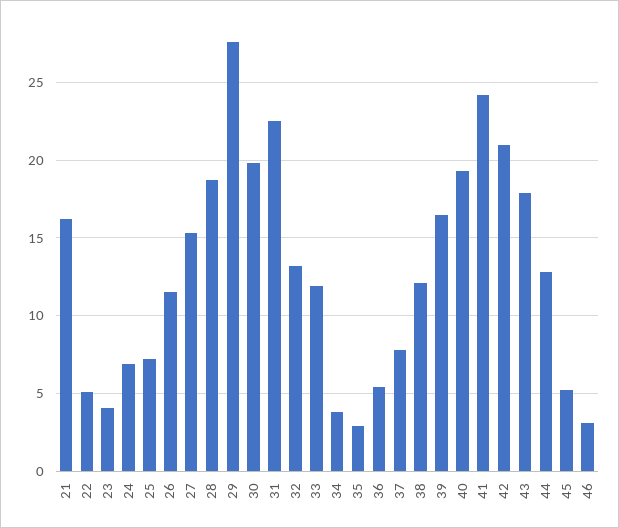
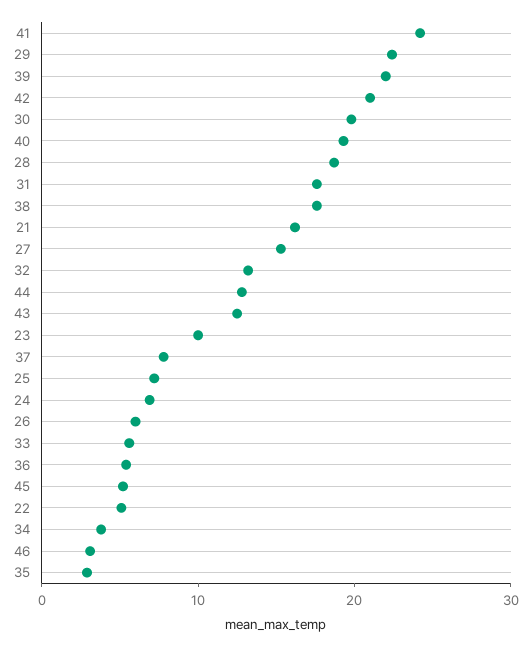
  {
    "21": 16,
    "22": 5,
-   "23": 4,
+   "23": 10,
    "24": 7,
    "25": 7,
-   "26": 11.5,
+   "26": 6,
    "27": 15.5,
    "28": 18.5,
-   "29": 27.5,
+   "29": 22,
    "30": 20,
-   "31": 22.5,
+   "31": 18,
    "32": 13,
-   "33": 12,
+   "33": 6,
    "34": 4,
    "35": 3,
    "36": 5.5,
    "37": 8,
-   "38": 12,
+   "38": 18,
-   "39": 16.5,
+   "39": 22,
    "40": 19.5,
    "41": 24,
    "42": 21,
-   "43": 18,
+   "43": 12,
    "44": 13,
    "45": 5,
    "46": 3
  }

